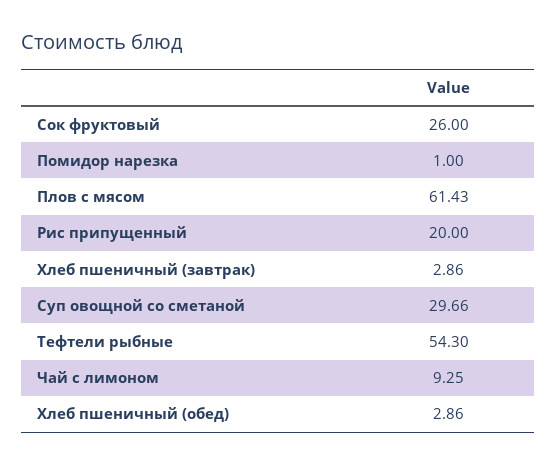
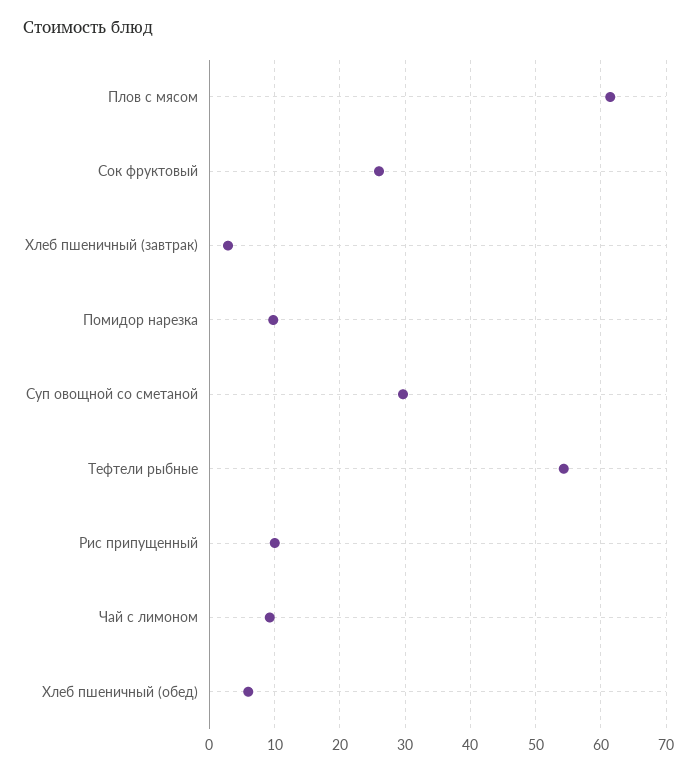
  {
    "Сок фруктовый": 26,
-   "Помидор нарезка": 1,
+   "Помидор нарезка": 10,
    "Плов с мясом": 61.43,
-   "Рис припущенный": 20,
+   "Рис припущенный": 10,
    "Хлеб пшеничный (завтрак)": 2.86,
    "Суп овощной со сметаной": 29.66,
    "Тефтели рыбные": 54.3,
    "Чай с лимоном": 9.25,
-   "Хлеб пшеничный (обед)": 2.86
+   "Хлеб пшеничный (обед)": 6
  }

